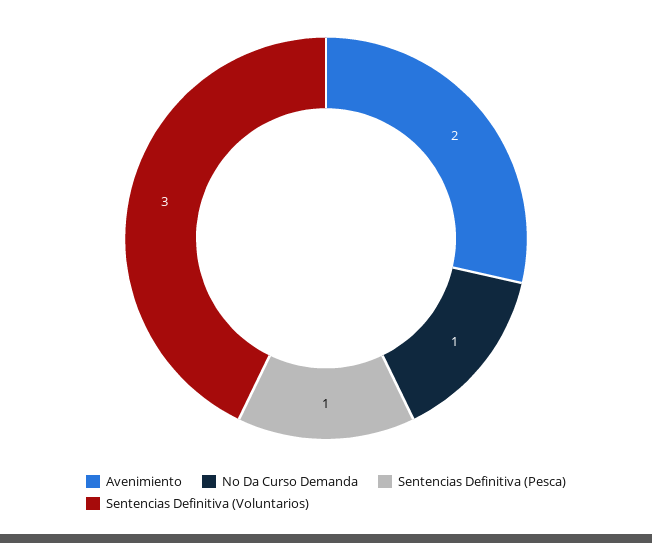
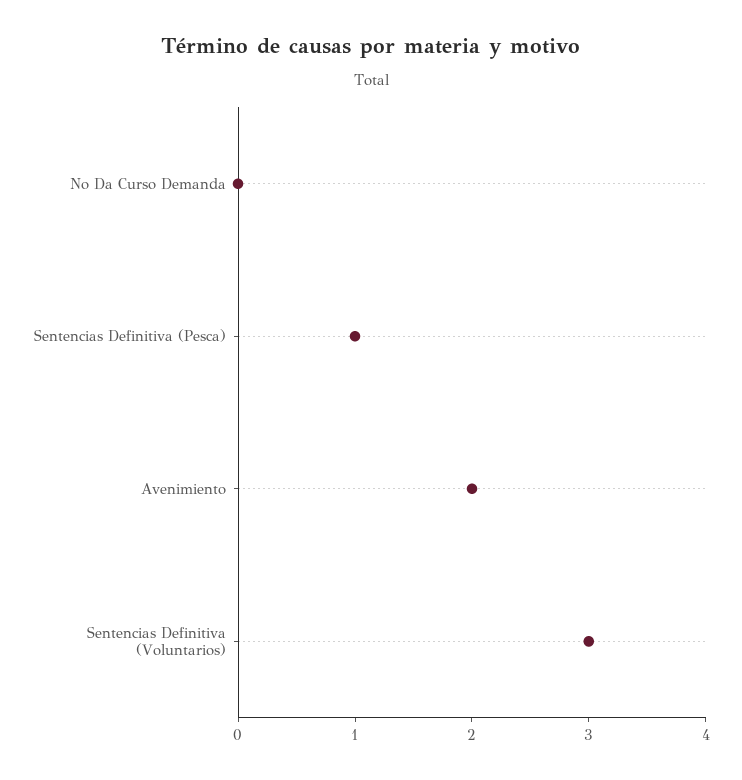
  {
    "Avenimiento": 2,
-   "No Da Curso Demanda": 1,
+   "No Da Curso Demanda": 0,
    "Sentencias Definitiva (Pesca)": 1,
    "Sentencias Definitiva (Voluntarios)": 3
  }

